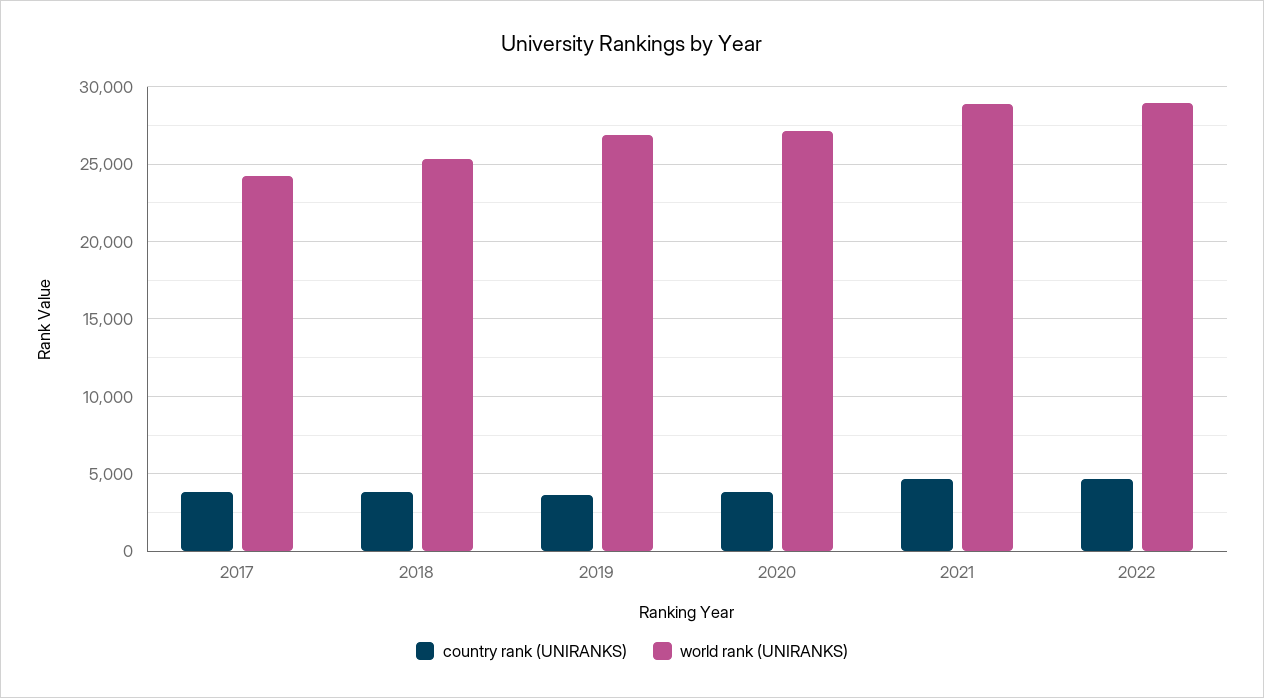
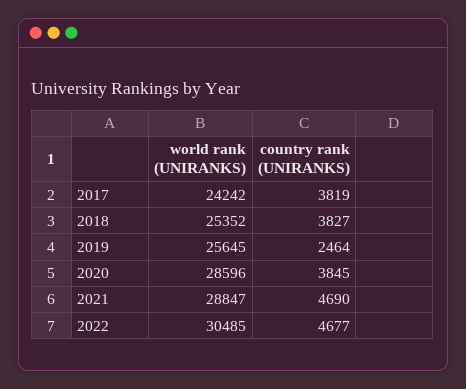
  {
    "country rank (UNIRANKS)": {
      "2017": 3819,
      "2018": 3827,
-     "2019": 3500,
+     "2019": 2464,
      "2020": 3845,
      "2021": 4690,
      "2022": 4677
    },
    "world rank (UNIRANKS)": {
      "2017": 24242,
      "2018": 25352,
-     "2019": 27000,
+     "2019": 25645,
-     "2020": 27000,
+     "2020": 28596,
      "2021": 28847,
-     "2022": 29000
+     "2022": 30485
    }
  }

